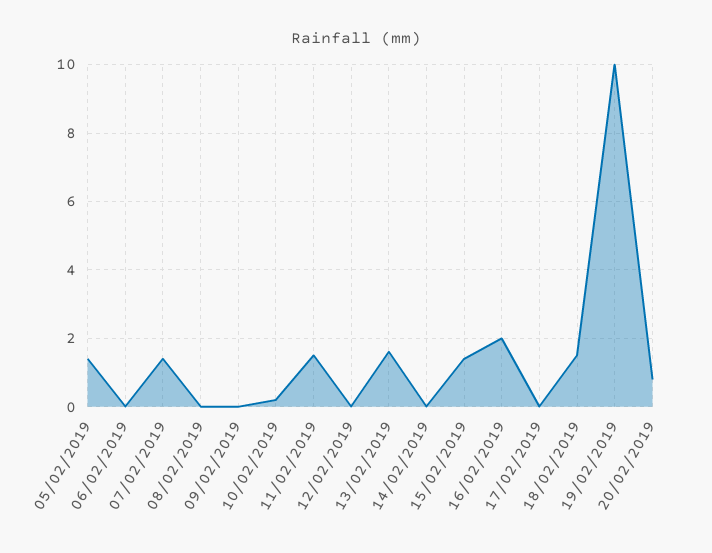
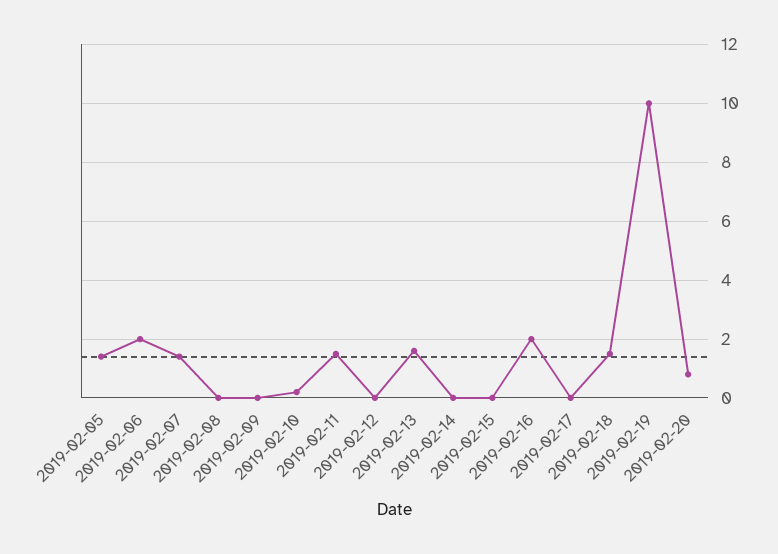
  {
    "05/02/2019": 1.5,
-   "06/02/2019": 0,
+   "06/02/2019": 2,
    "07/02/2019": 1.5,
    "08/02/2019": 0,
    "09/02/2019": 0,
    "10/02/2019": 0,
    "11/02/2019": 1.5,
    "12/02/2019": 0,
    "13/02/2019": 1.5,
    "14/02/2019": 0,
-   "15/02/2019": 1.5,
+   "15/02/2019": 0,
    "16/02/2019": 2,
    "17/02/2019": 0,
    "18/02/2019": 1.5,
    "19/02/2019": 10,
    "20/02/2019": 1
  }

